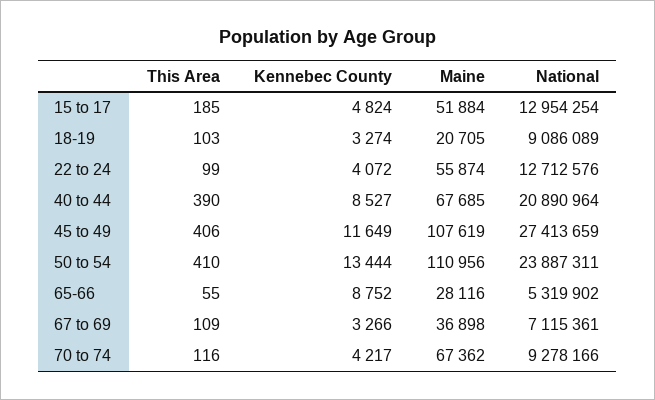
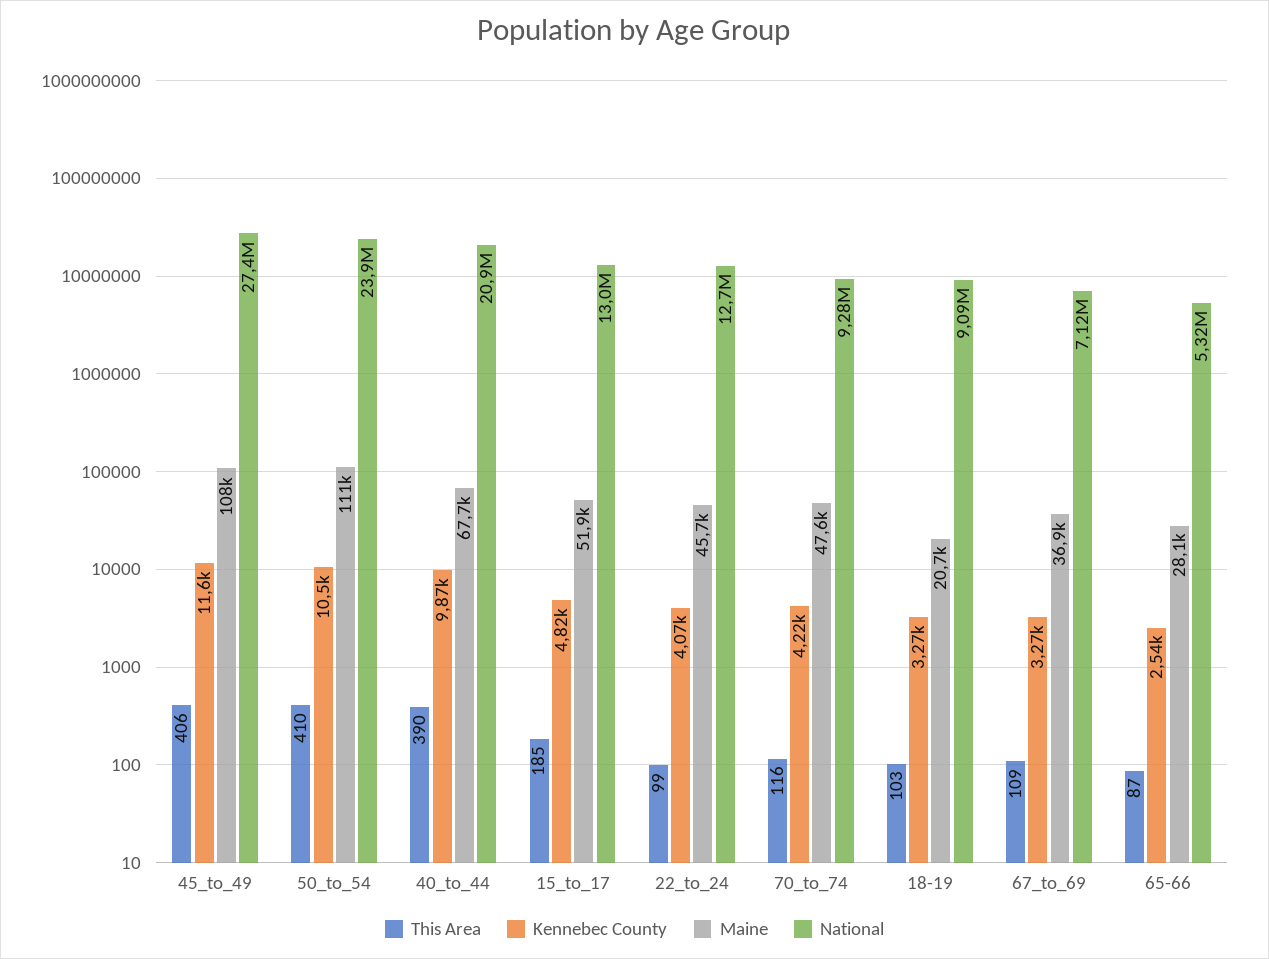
  {
    "This Area": {
      "15 to 17": 185,
      "18-19": 103,
      "22 to 24": 99,
      "40 to 44": 390,
      "45 to 49": 406,
      "50 to 54": 410,
-     "65-66": 55,
+     "65-66": 87,
      "67 to 69": 109,
      "70 to 74": 116
    },
    "Kennebec County": {
      "15 to 17": 4824,
      "18-19": 3274,
      "22 to 24": 4072,
-     "40 to 44": 8527,
+     "40 to 44": 9870,
      "45 to 49": 11649,
-     "50 to 54": 13444,
+     "50 to 54": 10500,
-     "65-66": 8752,
+     "65-66": 2540,
      "67 to 69": 3266,
      "70 to 74": 4217
    },
    "Maine": {
      "15 to 17": 51884,
      "18-19": 20705,
-     "22 to 24": 55874,
+     "22 to 24": 45700,
      "40 to 44": 67685,
      "45 to 49": 107619,
      "50 to 54": 110956,
      "65-66": 28116,
      "67 to 69": 36898,
-     "70 to 74": 67362
+     "70 to 74": 47600
    },
    "National": {
      "15 to 17": 12954254,
      "18-19": 9086089,
      "22 to 24": 12712576,
      "40 to 44": 20890964,
      "45 to 49": 27413659,
      "50 to 54": 23887311,
      "65-66": 5319902,
      "67 to 69": 7115361,
      "70 to 74": 9278166
    }
  }

